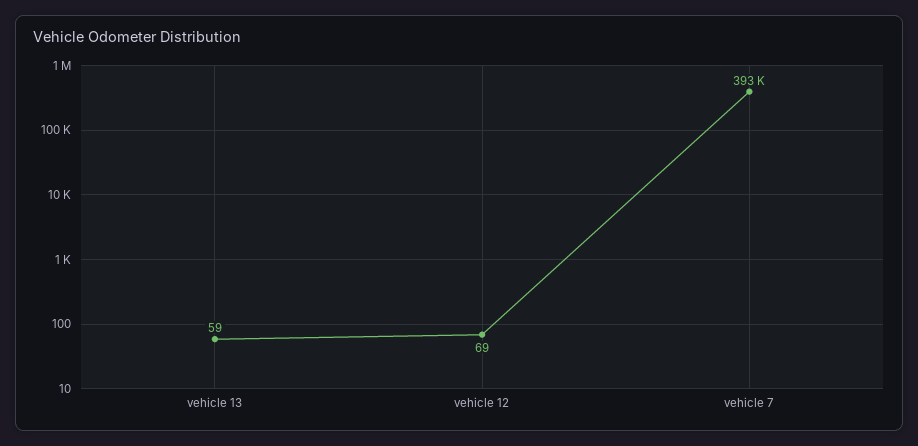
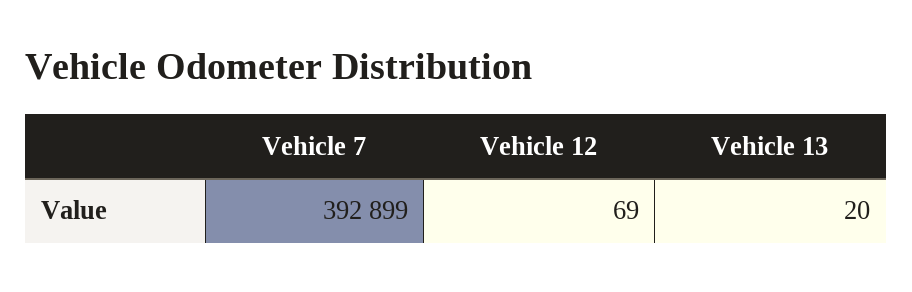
  {
-   "vehicle 13": 59,
+   "vehicle 13": 20,
    "vehicle 12": 69,
    "vehicle 7": 392899
  }

